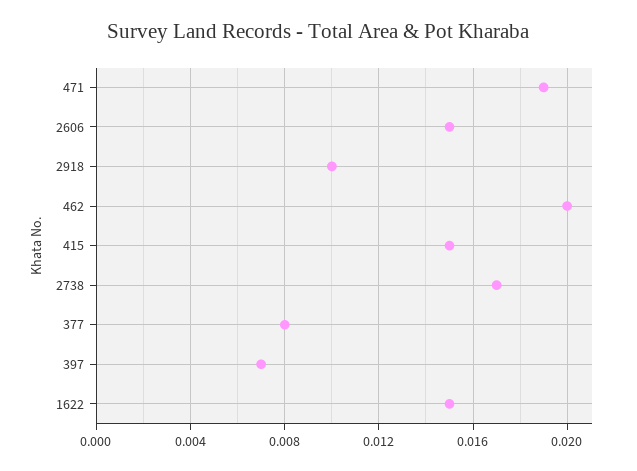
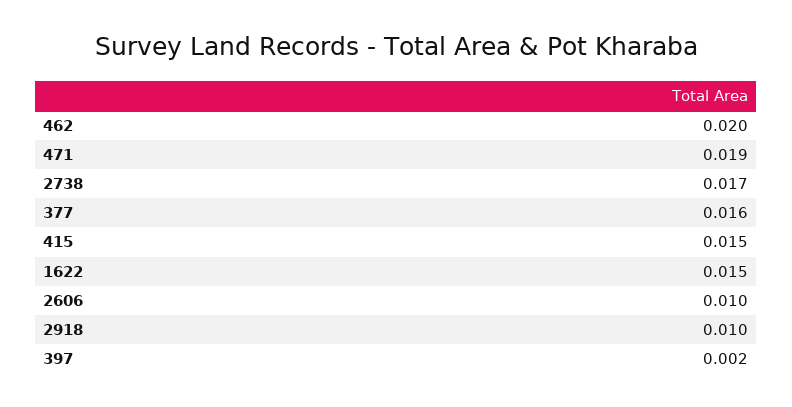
  {
    "471": 0.019,
-   "2606": 0.015,
+   "2606": 0.01,
    "2918": 0.01,
    "462": 0.02,
    "415": 0.015,
    "2738": 0.017,
-   "377": 0.008,
+   "377": 0.016,
-   "397": 0.007,
+   "397": 0.002,
    "1622": 0.015
  }

